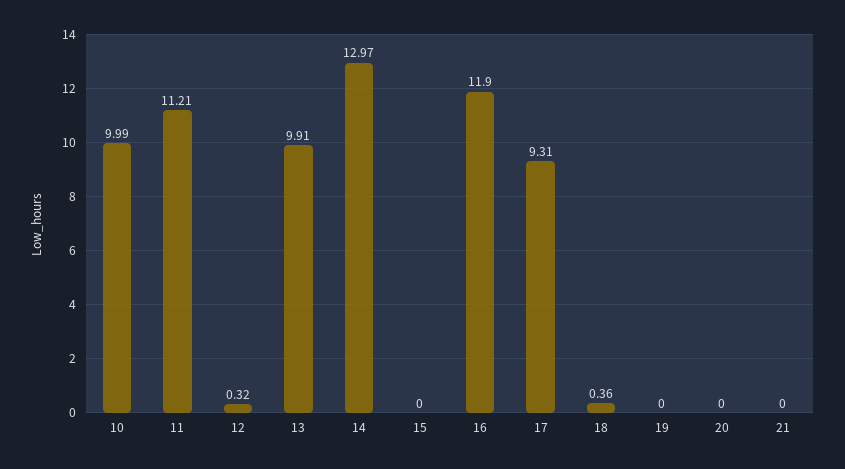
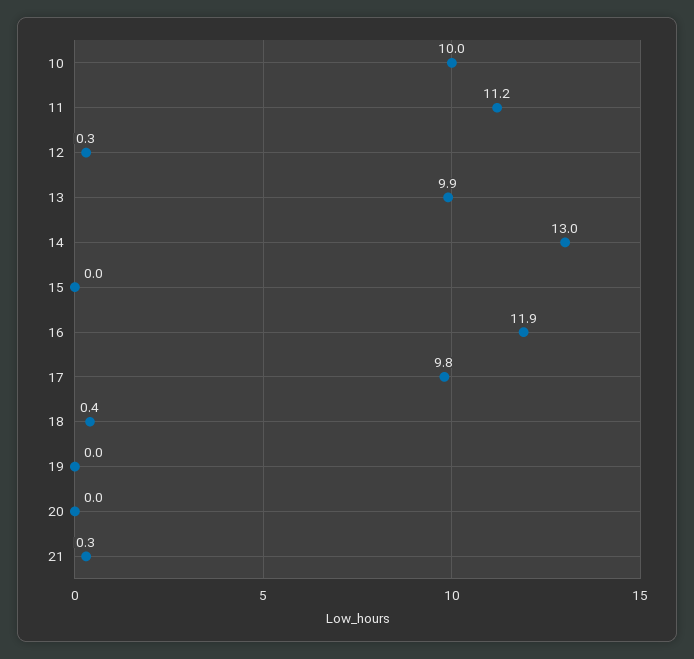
  {
    "10": 9.99,
    "11": 11.21,
    "12": 0.32,
    "13": 9.91,
    "14": 12.97,
    "15": 0,
    "16": 11.9,
-   "17": 9.31,
+   "17": 9.8,
    "18": 0.36,
    "19": 0,
    "20": 0,
-   "21": 0
+   "21": 0.3
  }

